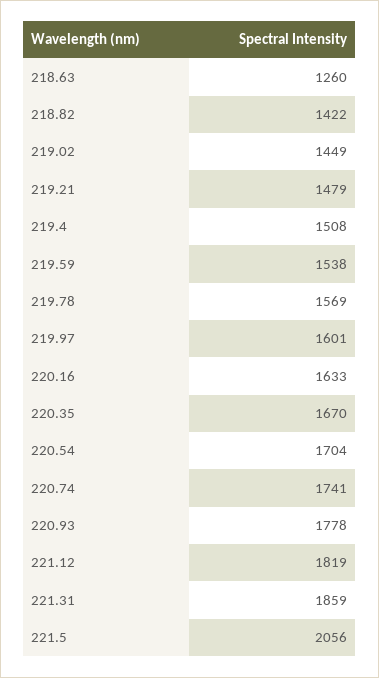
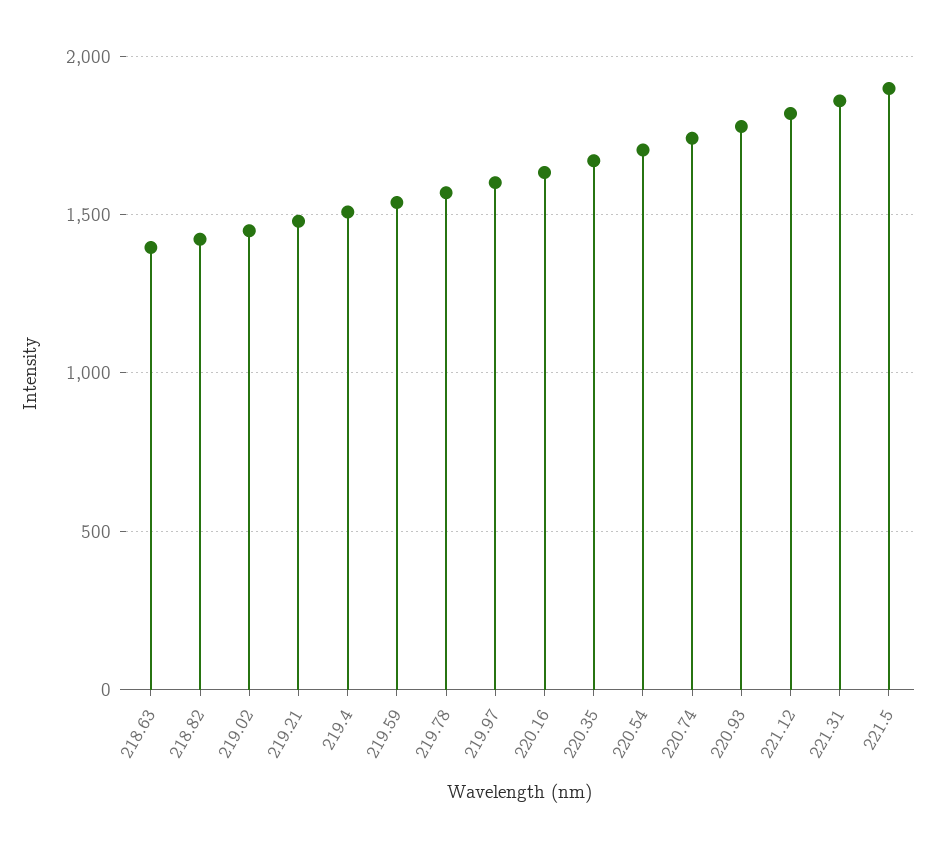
  {
-   "218.63": 1260,
+   "218.63": 1400,
    "218.82": 1422,
    "219.02": 1449,
    "219.21": 1479,
    "219.4": 1508,
    "219.59": 1538,
    "219.78": 1569,
    "219.97": 1601,
    "220.16": 1633,
    "220.35": 1670,
    "220.54": 1704,
    "220.74": 1741,
    "220.93": 1778,
    "221.12": 1819,
    "221.31": 1859,
-   "221.5": 2056
+   "221.5": 1900
  }

